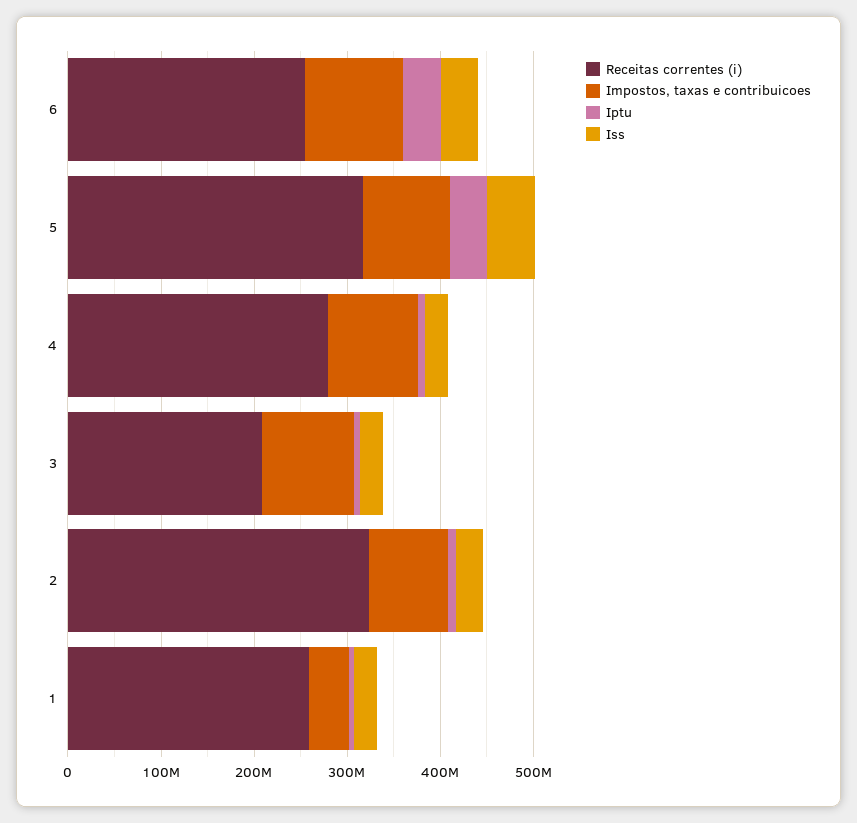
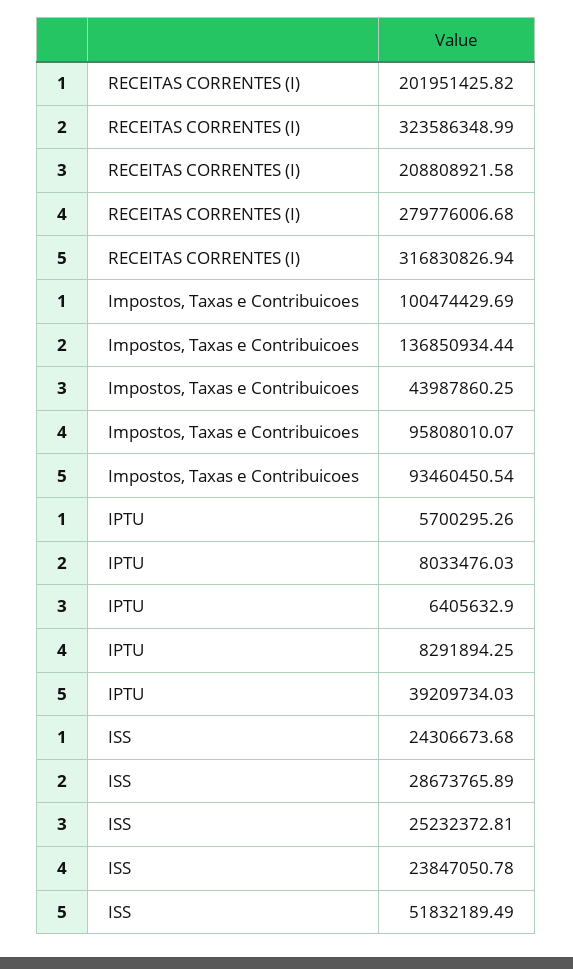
  {
    "Receitas correntes (i)": {
-     "6": 260000000,
      "5": 316830826.94,
      "4": 279776006.68,
      "3": 208808921.58,
      "2": 323586348.99,
-     "1": 260000000
+     "1": 201951425.82
    },
    "Impostos, taxas e contribuicoes": {
-     "6": 100000000,
      "5": 93460450.54,
      "4": 95808010.07,
-     "3": 100000000,
+     "3": 43987860.25,
-     "2": 80000000,
+     "2": 136850934.44,
-     "1": 40000000
+     "1": 100474429.69
    },
    "Iptu": {
-     "6": 40000000,
      "5": 39209734.03,
      "4": 8291894.25,
      "3": 6405632.9,
      "2": 8033476.03,
      "1": 5700295.26
    },
    "Iss": {
-     "6": 40000000,
      "5": 51832189.49,
      "4": 23847050.78,
      "3": 25232372.81,
      "2": 28673765.89,
      "1": 24306673.68
    }
  }

